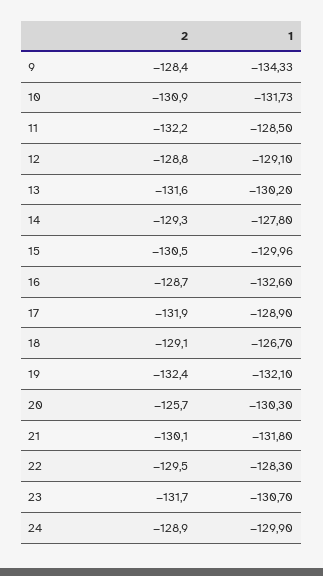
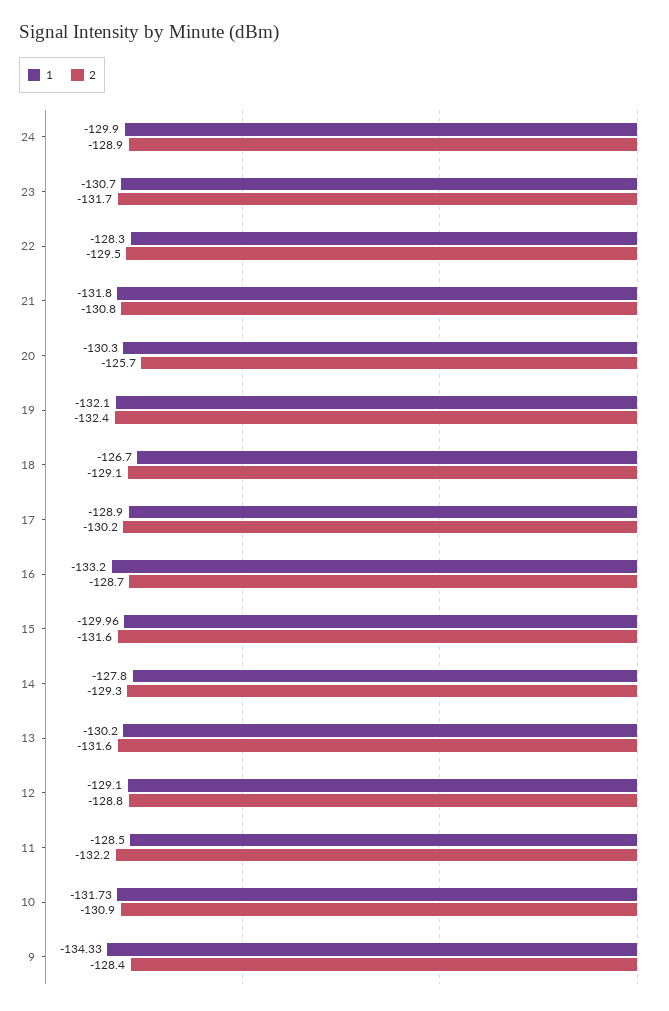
  {
    "2": {
      "9": -128.4,
      "10": -130.9,
      "11": -132.2,
      "12": -128.8,
      "13": -131.6,
      "14": -129.3,
-     "15": -130.5,
+     "15": -131.6,
      "16": -128.7,
-     "17": -131.9,
+     "17": -130.2,
      "18": -129.1,
      "19": -132.4,
      "20": -125.7,
-     "21": -130.1,
+     "21": -130.8,
      "22": -129.5,
      "23": -131.7,
      "24": -128.9
    },
    "1": {
      "9": -134.33,
      "10": -131.73,
      "11": -128.5,
      "12": -129.1,
      "13": -130.2,
      "14": -127.8,
      "15": -129.96,
-     "16": -132.6,
+     "16": -133.2,
      "17": -128.9,
      "18": -126.7,
      "19": -132.1,
      "20": -130.3,
      "21": -131.8,
      "22": -128.3,
      "23": -130.7,
      "24": -129.9
    }
  }

